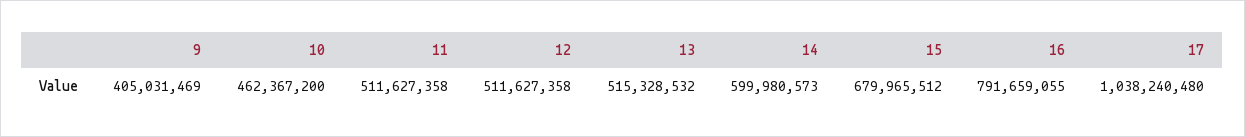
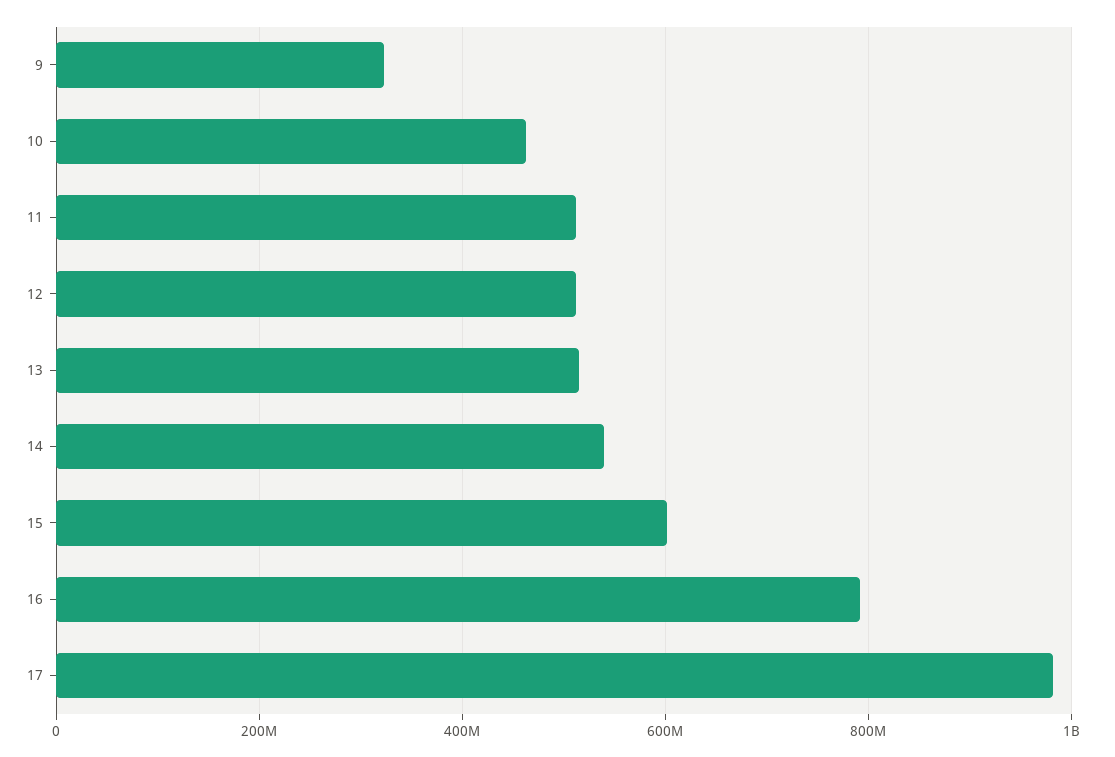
  {
-   "9": 405031469,
+   "9": 320000000,
    "10": 462367200,
    "11": 511627358,
    "12": 511627358,
    "13": 515328532,
-   "14": 599980573,
+   "14": 540000000,
-   "15": 679965512,
+   "15": 600000000,
    "16": 791659055,
-   "17": 1038240480
+   "17": 980000000
  }

